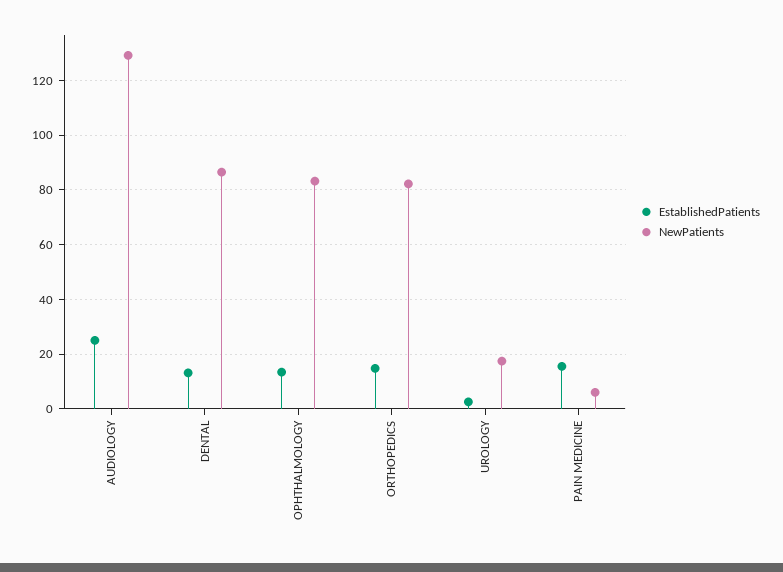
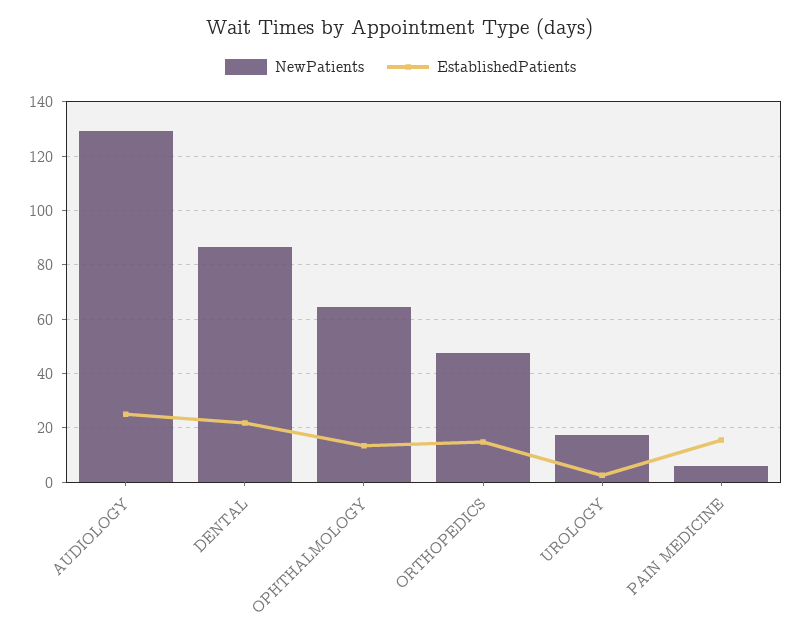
  {
    "EstablishedPatients": {
      "AUDIOLOGY": 25,
-     "DENTAL": 12.5,
+     "DENTAL": 22.5,
      "OPHTHALMOLOGY": 12.5,
      "ORTHOPEDICS": 15,
      "UROLOGY": 2.5,
      "PAIN MEDICINE": 15
    },
    "NewPatients": {
      "AUDIOLOGY": 130,
      "DENTAL": 87.5,
-     "OPHTHALMOLOGY": 82.5,
+     "OPHTHALMOLOGY": 65,
-     "ORTHOPEDICS": 82.5,
+     "ORTHOPEDICS": 47.5,
      "UROLOGY": 17.5,
      "PAIN MEDICINE": 5
    }
  }

